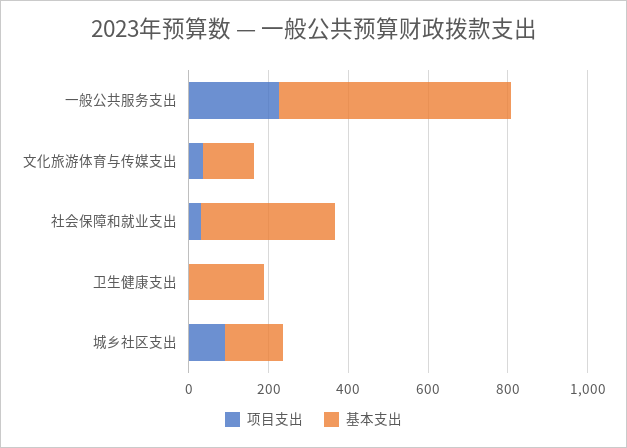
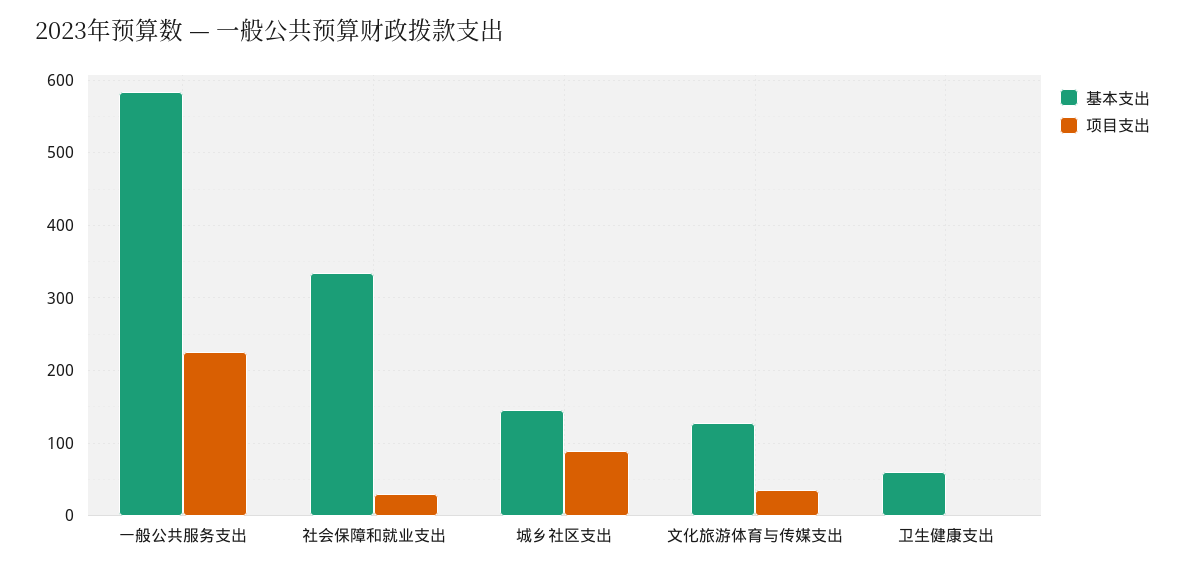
  {
    "项目支出": {
      "一般公共服务支出": 230,
      "文化旅游体育与传媒支出": 40,
      "社会保障和就业支出": 30,
      "卫生健康支出": 0,
      "城乡社区支出": 90
    },
    "基本支出": {
      "一般公共服务支出": 580,
      "文化旅游体育与传媒支出": 130,
      "社会保障和就业支出": 340,
-     "卫生健康支出": 200,
+     "卫生健康支出": 60,
      "城乡社区支出": 150
    }
  }

